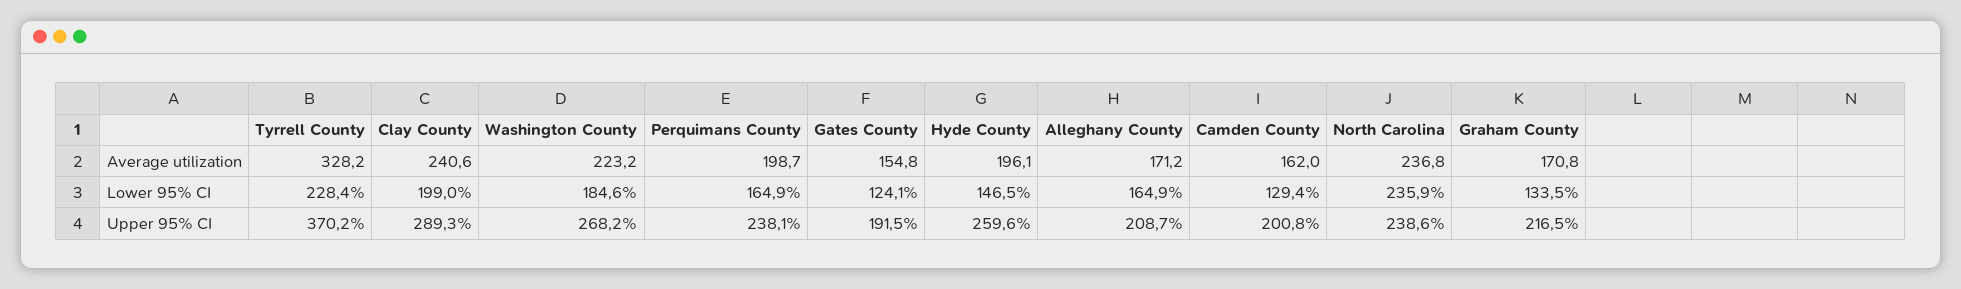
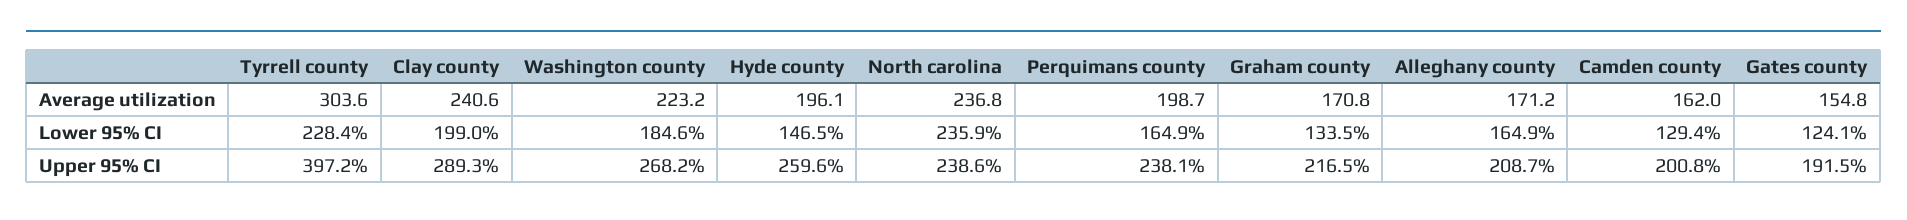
  {
    "Tyrrell County": {
-     "Average utilization": 328.2,
+     "Average utilization": 303.6,
      "Lower 95% CI": 228.4,
-     "Upper 95% CI": 370.2
+     "Upper 95% CI": 397.2
    },
    "Clay County": {
      "Average utilization": 240.6,
      "Lower 95% CI": 199,
      "Upper 95% CI": 289.3
    },
    "Washington County": {
      "Average utilization": 223.2,
      "Lower 95% CI": 184.6,
      "Upper 95% CI": 268.2
    },
    "Perquimans County": {
      "Average utilization": 198.7,
      "Lower 95% CI": 164.9,
      "Upper 95% CI": 238.1
    },
    "Gates County": {
      "Average utilization": 154.8,
      "Lower 95% CI": 124.1,
      "Upper 95% CI": 191.5
    },
    "Hyde County": {
      "Average utilization": 196.1,
      "Lower 95% CI": 146.5,
      "Upper 95% CI": 259.6
    },
    "Alleghany County": {
      "Average utilization": 171.2,
      "Lower 95% CI": 164.9,
      "Upper 95% CI": 208.7
    },
    "Camden County": {
      "Average utilization": 162,
      "Lower 95% CI": 129.4,
      "Upper 95% CI": 200.8
    },
    "North Carolina": {
      "Average utilization": 236.8,
      "Lower 95% CI": 235.9,
      "Upper 95% CI": 238.6
    },
    "Graham County": {
      "Average utilization": 170.8,
      "Lower 95% CI": 133.5,
      "Upper 95% CI": 216.5
    }
  }

